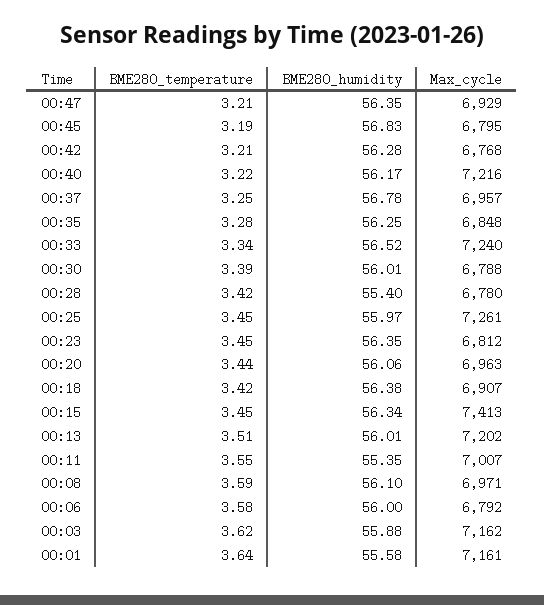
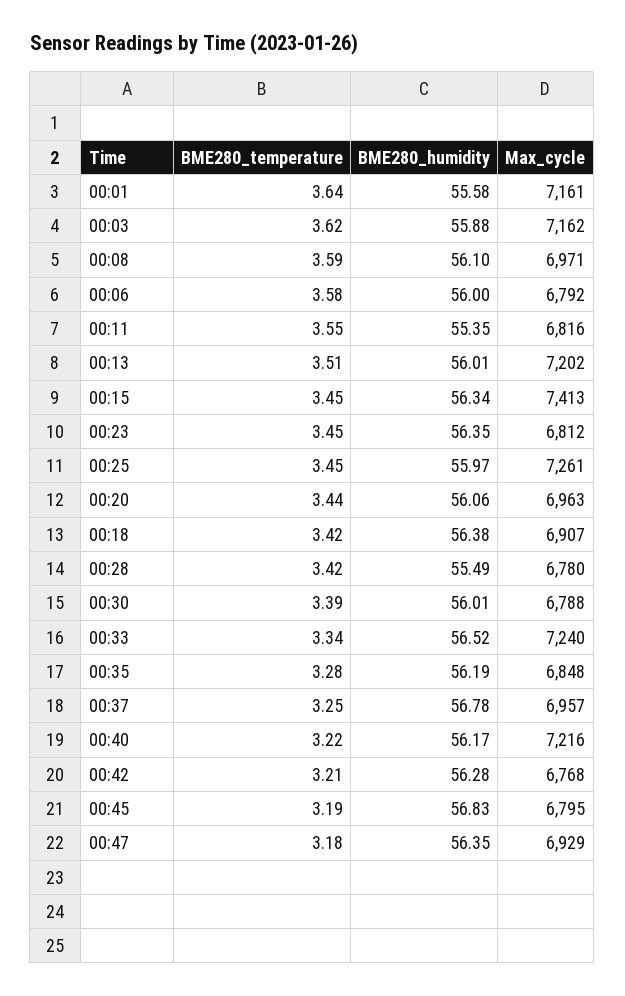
  {
    "BME280_temperature": {
-     "00:47": 3.21,
+     "00:47": 3.18,
      "00:45": 3.19,
      "00:42": 3.21,
      "00:40": 3.22,
      "00:37": 3.25,
      "00:35": 3.28,
      "00:33": 3.34,
      "00:30": 3.39,
      "00:28": 3.42,
      "00:25": 3.45,
      "00:23": 3.45,
      "00:20": 3.44,
      "00:18": 3.42,
      "00:15": 3.45,
      "00:13": 3.51,
      "00:11": 3.55,
      "00:08": 3.59,
      "00:06": 3.58,
      "00:03": 3.62,
      "00:01": 3.64
    },
    "BME280_humidity": {
      "00:47": 56.35,
      "00:45": 56.83,
      "00:42": 56.28,
      "00:40": 56.17,
      "00:37": 56.78,
-     "00:35": 56.25,
+     "00:35": 56.19,
      "00:33": 56.52,
      "00:30": 56.01,
-     "00:28": 55.4,
+     "00:28": 55.49,
      "00:25": 55.97,
      "00:23": 56.35,
      "00:20": 56.06,
      "00:18": 56.38,
      "00:15": 56.34,
      "00:13": 56.01,
      "00:11": 55.35,
      "00:08": 56.1,
      "00:06": 56,
      "00:03": 55.88,
      "00:01": 55.58
    },
    "Max_cycle": {
      "00:47": 6929,
      "00:45": 6795,
      "00:42": 6768,
      "00:40": 7216,
      "00:37": 6957,
      "00:35": 6848,
      "00:33": 7240,
      "00:30": 6788,
      "00:28": 6780,
      "00:25": 7261,
      "00:23": 6812,
      "00:20": 6963,
      "00:18": 6907,
      "00:15": 7413,
      "00:13": 7202,
-     "00:11": 7007,
+     "00:11": 6816,
      "00:08": 6971,
      "00:06": 6792,
      "00:03": 7162,
      "00:01": 7161
    }
  }

